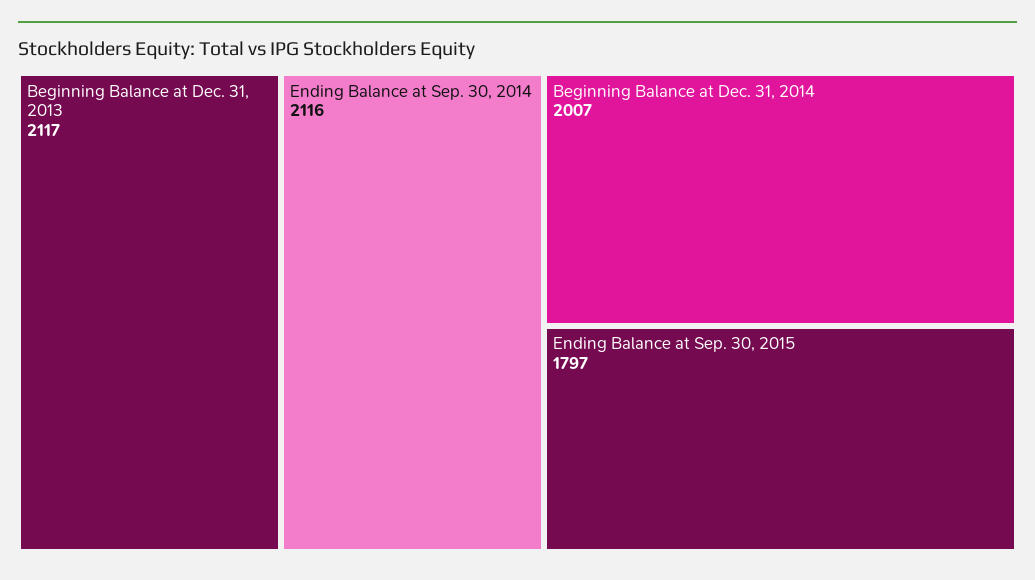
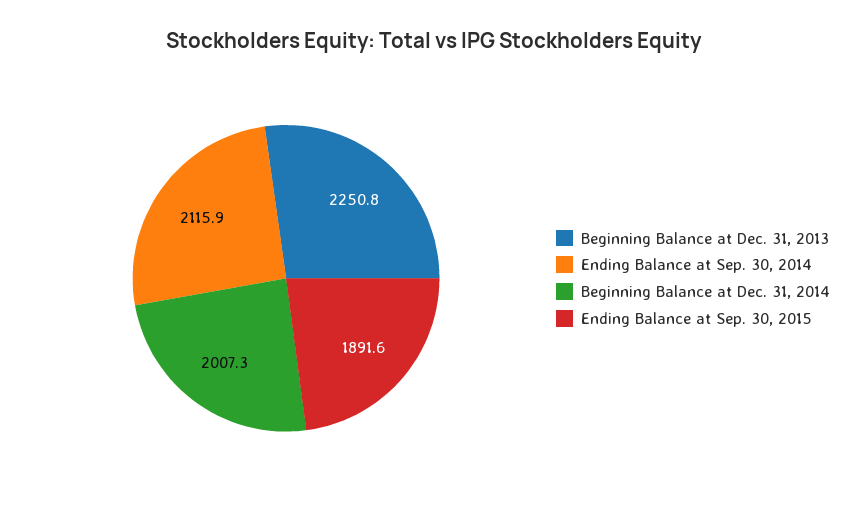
  {
-   "Beginning Balance at Dec. 31, 2013": 2117,
+   "Beginning Balance at Dec. 31, 2013": 2250.8,
    "Ending Balance at Sep. 30, 2014": 2115.9,
    "Beginning Balance at Dec. 31, 2014": 2007.3,
-   "Ending Balance at Sep. 30, 2015": 1797
+   "Ending Balance at Sep. 30, 2015": 1891.6
  }

